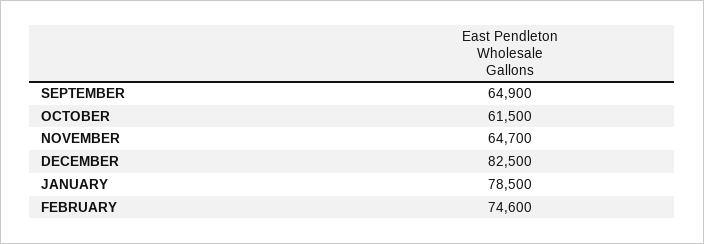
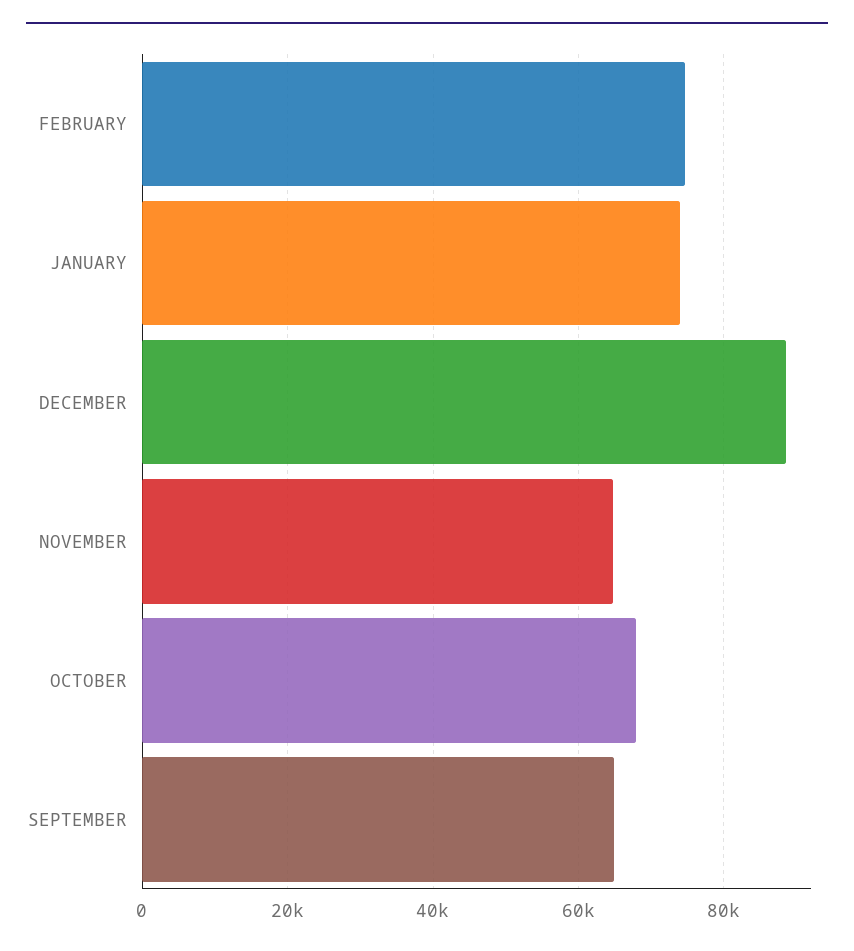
  {
    "SEPTEMBER": 64900,
-   "OCTOBER": 61500,
+   "OCTOBER": 68000,
    "NOVEMBER": 64700,
-   "DECEMBER": 82500,
+   "DECEMBER": 88000,
-   "JANUARY": 78500,
+   "JANUARY": 74000,
    "FEBRUARY": 74600
  }

